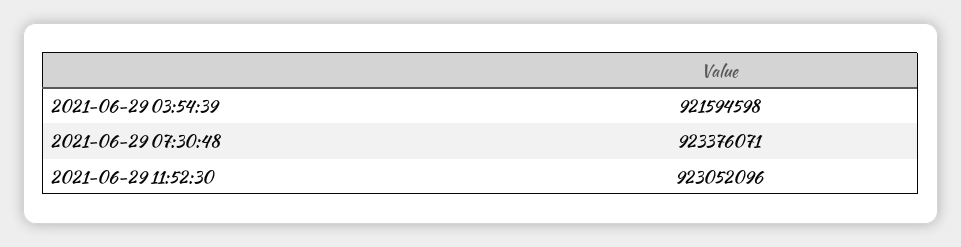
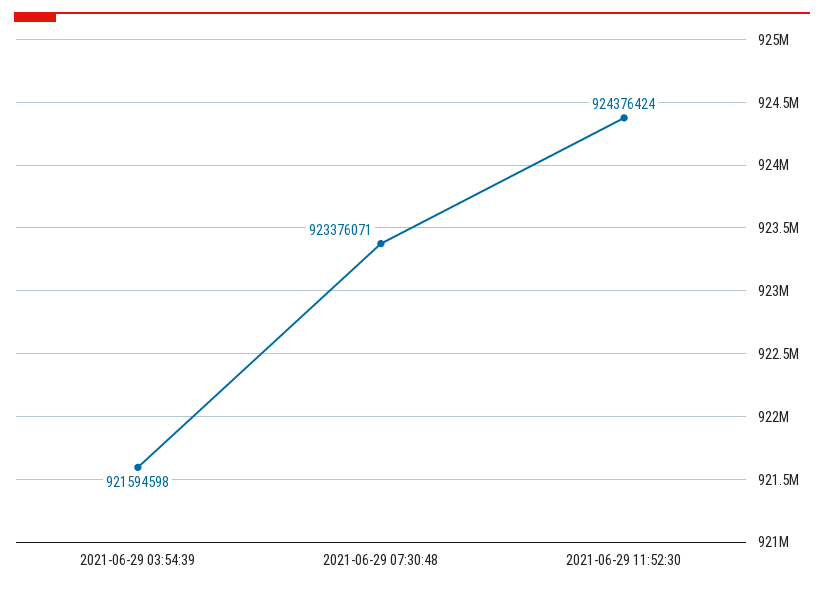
  {
    "2021-06-29 03:54:39": 921594598,
    "2021-06-29 07:30:48": 923376071,
-   "2021-06-29 11:52:30": 923052096
+   "2021-06-29 11:52:30": 924376424
  }

